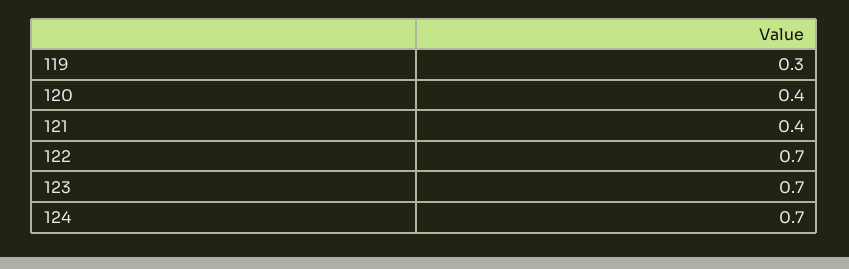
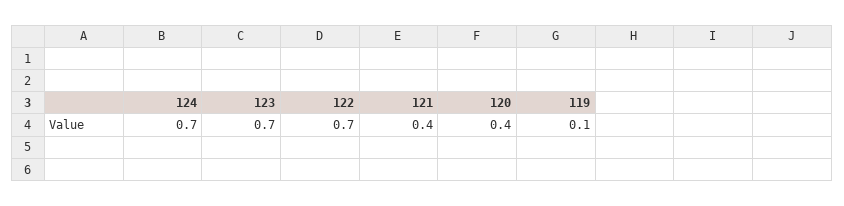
  {
-   "119": 0.3,
+   "119": 0.1,
    "120": 0.4,
    "121": 0.4,
    "122": 0.7,
    "123": 0.7,
    "124": 0.7
  }

